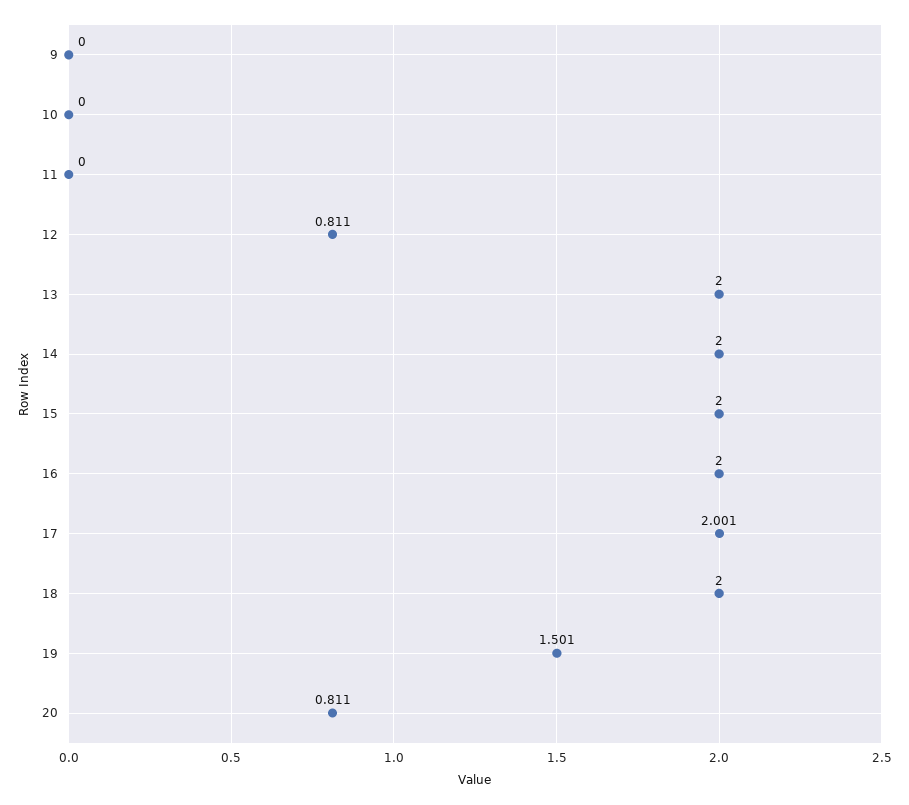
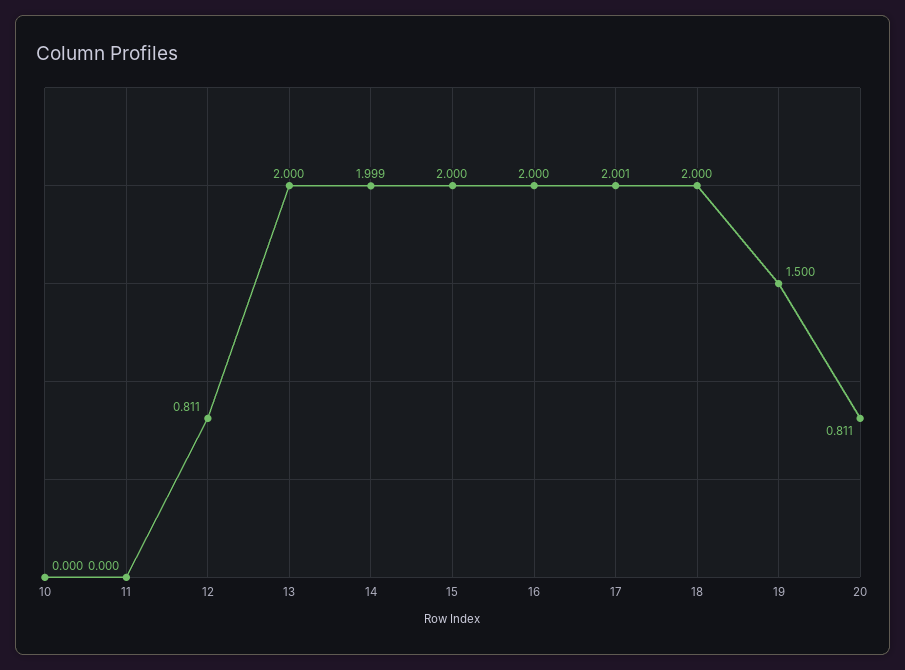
  {
-   "9": 0,
    "10": 0,
    "11": 0,
    "12": 0.811,
    "13": 2,
-   "14": 2,
+   "14": 1.999,
    "15": 2,
    "16": 2,
    "17": 2.001,
    "18": 2,
-   "19": 1.501,
+   "19": 1.5,
    "20": 0.811
  }

